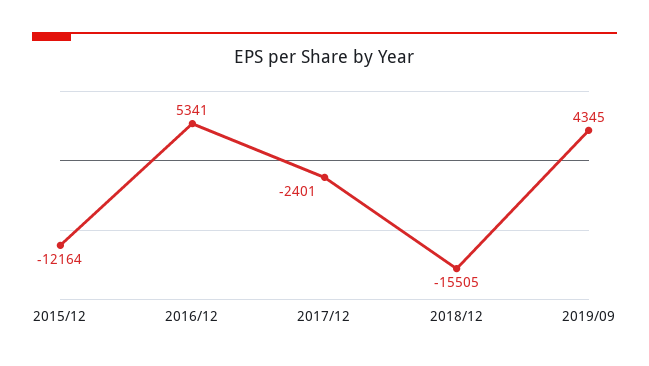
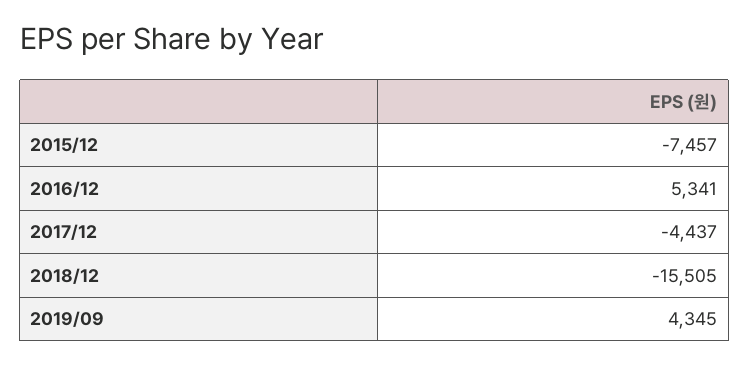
  {
-   "2015/12": -12164,
+   "2015/12": -7457,
    "2016/12": 5341,
-   "2017/12": -2401,
+   "2017/12": -4437,
    "2018/12": -15505,
    "2019/09": 4345
  }

